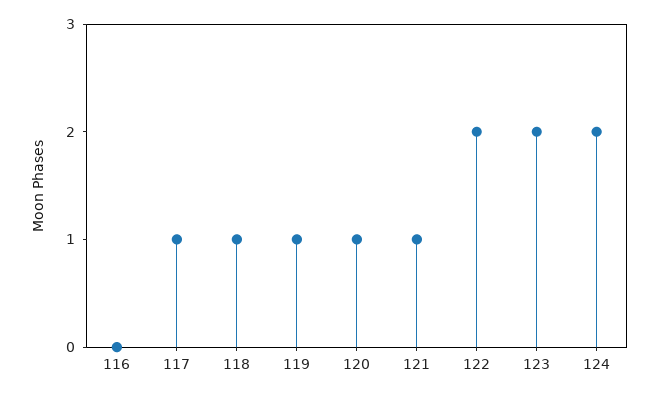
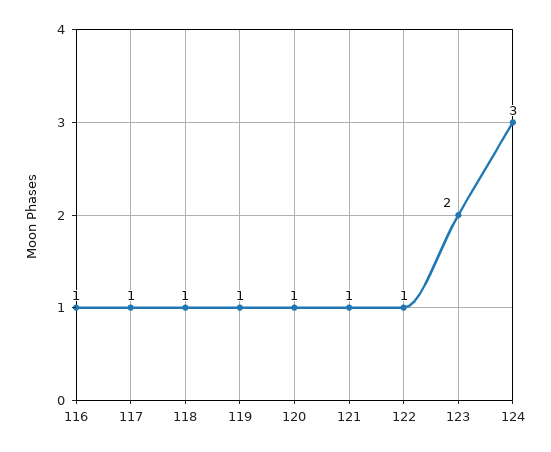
  {
-   "116": 0,
+   "116": 1,
    "117": 1,
    "118": 1,
    "119": 1,
    "120": 1,
    "121": 1,
-   "122": 2,
+   "122": 1,
    "123": 2,
-   "124": 2
+   "124": 3
  }

